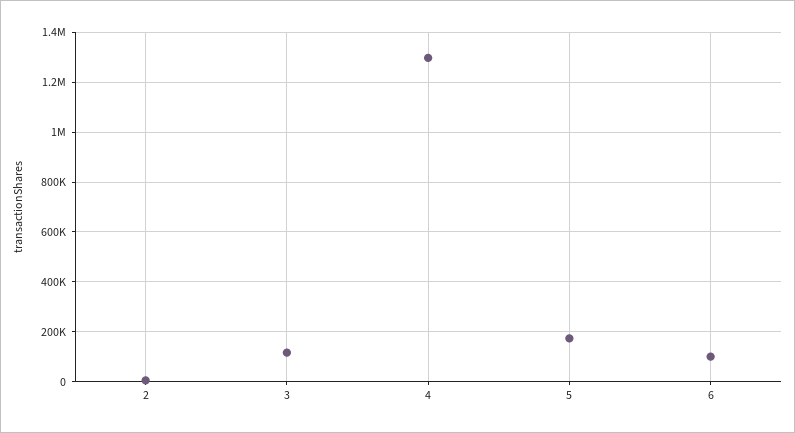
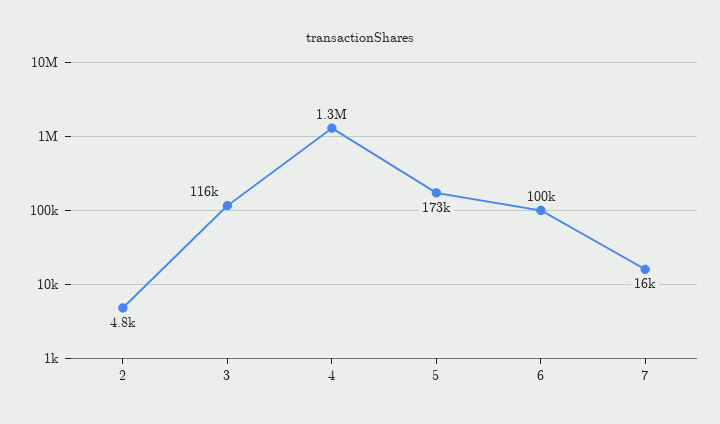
  {
    "2": 4800,
    "3": 116000,
    "4": 1300000,
    "5": 173000,
-   "6": 100000
+   "6": 100000,
+   "7": 16000
  }

